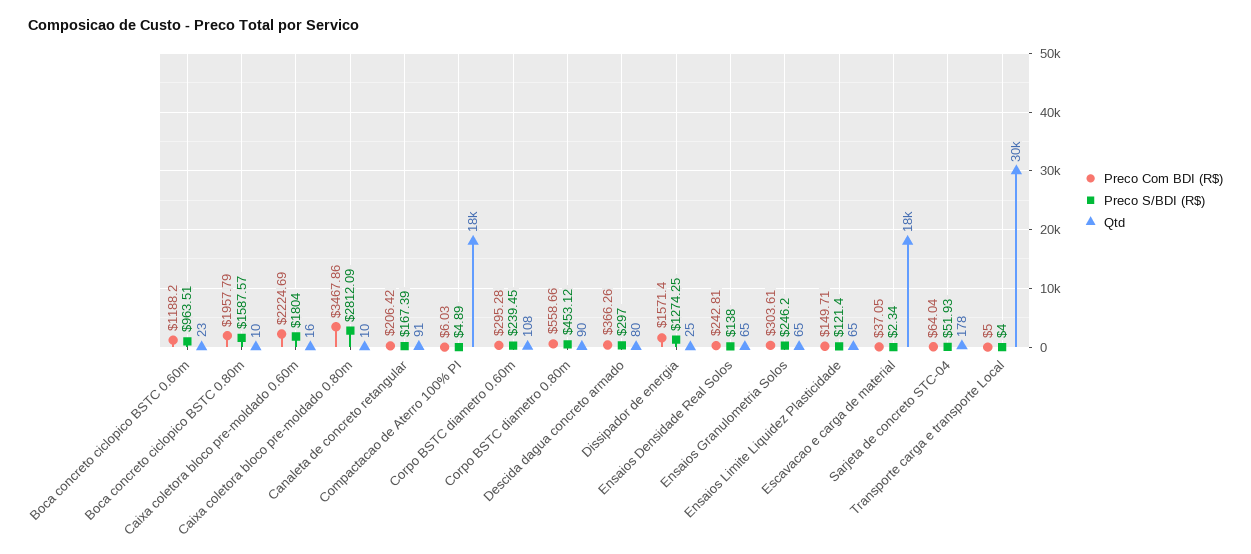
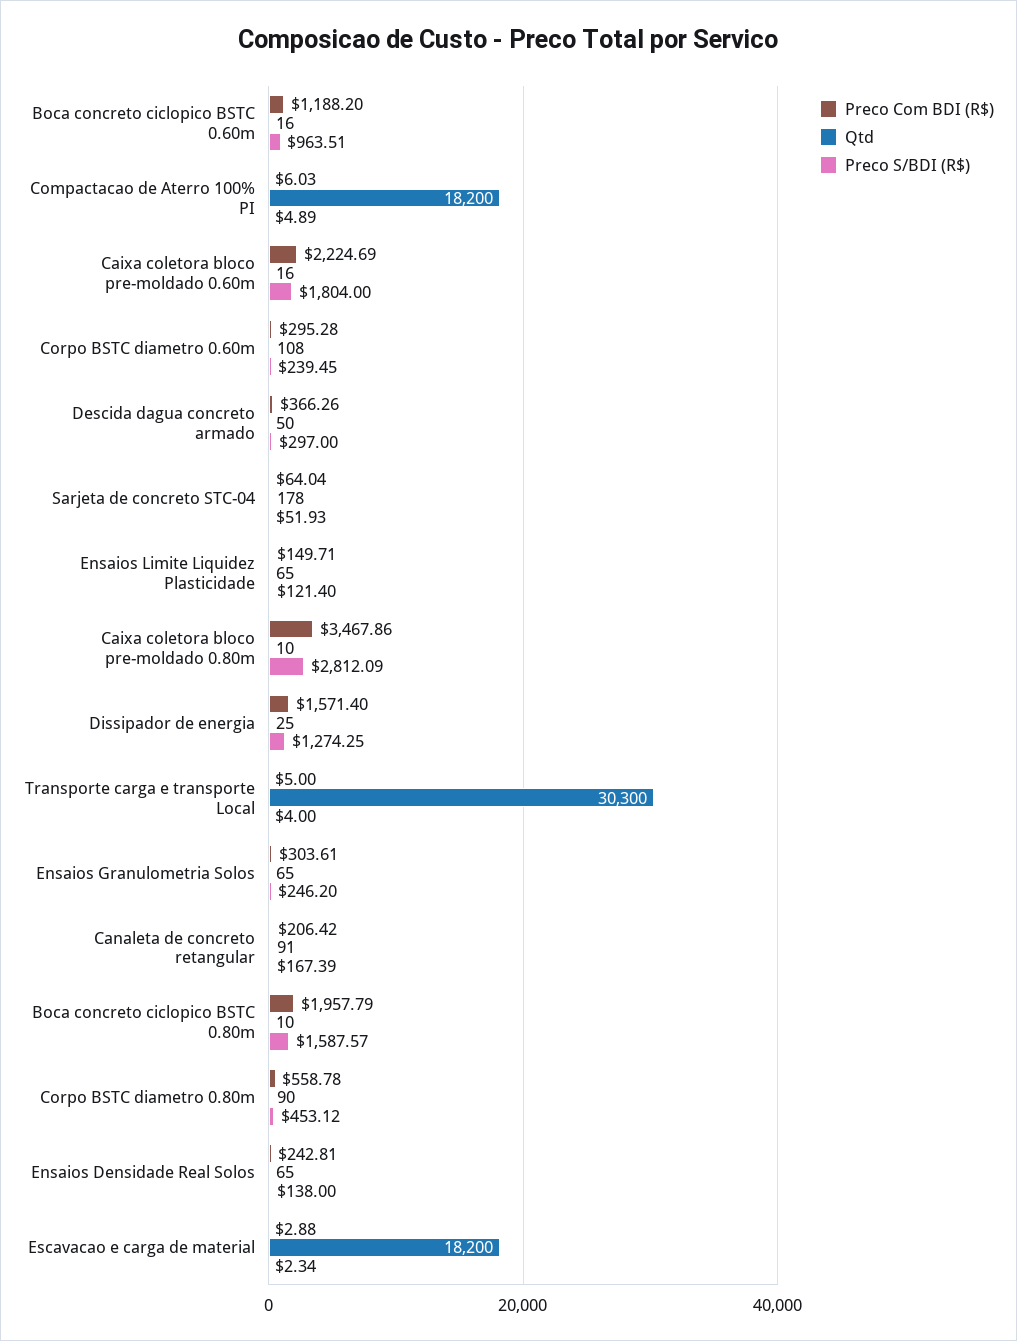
  {
    "Preco Com BDI (R$)": {
      "Boca concreto ciclopico BSTC 0.60m": 1188.2,
      "Boca concreto ciclopico BSTC 0.80m": 1957.79,
      "Caixa coletora bloco pre-moldado 0.60m": 2224.69,
      "Caixa coletora bloco pre-moldado 0.80m": 3467.86,
      "Canaleta de concreto retangular": 206.42,
      "Compactacao de Aterro 100% PI": 6.03,
      "Corpo BSTC diametro 0.60m": 295.28,
-     "Corpo BSTC diametro 0.80m": 558.66,
+     "Corpo BSTC diametro 0.80m": 558.78,
      "Descida dagua concreto armado": 366.26,
      "Dissipador de energia": 1571.4,
      "Ensaios Densidade Real Solos": 242.81,
      "Ensaios Granulometria Solos": 303.61,
      "Ensaios Limite Liquidez Plasticidade": 149.71,
-     "Escavacao e carga de material": 37.05,
+     "Escavacao e carga de material": 2.88,
      "Sarjeta de concreto STC-04": 64.04,
      "Transporte carga e transporte Local": 5
    },
    "Preco S/BDI (R$)": {
      "Boca concreto ciclopico BSTC 0.60m": 963.51,
      "Boca concreto ciclopico BSTC 0.80m": 1587.57,
      "Caixa coletora bloco pre-moldado 0.60m": 1804,
      "Caixa coletora bloco pre-moldado 0.80m": 2812.09,
      "Canaleta de concreto retangular": 167.39,
      "Compactacao de Aterro 100% PI": 4.89,
      "Corpo BSTC diametro 0.60m": 239.45,
      "Corpo BSTC diametro 0.80m": 453.12,
      "Descida dagua concreto armado": 297,
      "Dissipador de energia": 1274.25,
      "Ensaios Densidade Real Solos": 138,
      "Ensaios Granulometria Solos": 246.2,
      "Ensaios Limite Liquidez Plasticidade": 121.4,
      "Escavacao e carga de material": 2.34,
      "Sarjeta de concreto STC-04": 51.93,
      "Transporte carga e transporte Local": 4
    },
    "Qtd": {
-     "Boca concreto ciclopico BSTC 0.60m": 23,
+     "Boca concreto ciclopico BSTC 0.60m": 16,
      "Boca concreto ciclopico BSTC 0.80m": 10,
      "Caixa coletora bloco pre-moldado 0.60m": 16,
      "Caixa coletora bloco pre-moldado 0.80m": 10,
      "Canaleta de concreto retangular": 91,
      "Compactacao de Aterro 100% PI": 18200,
      "Corpo BSTC diametro 0.60m": 108,
      "Corpo BSTC diametro 0.80m": 90,
-     "Descida dagua concreto armado": 80,
+     "Descida dagua concreto armado": 50,
      "Dissipador de energia": 25,
      "Ensaios Densidade Real Solos": 65,
      "Ensaios Granulometria Solos": 65,
      "Ensaios Limite Liquidez Plasticidade": 65,
      "Escavacao e carga de material": 18200,
      "Sarjeta de concreto STC-04": 178,
      "Transporte carga e transporte Local": 30300
    }
  }

